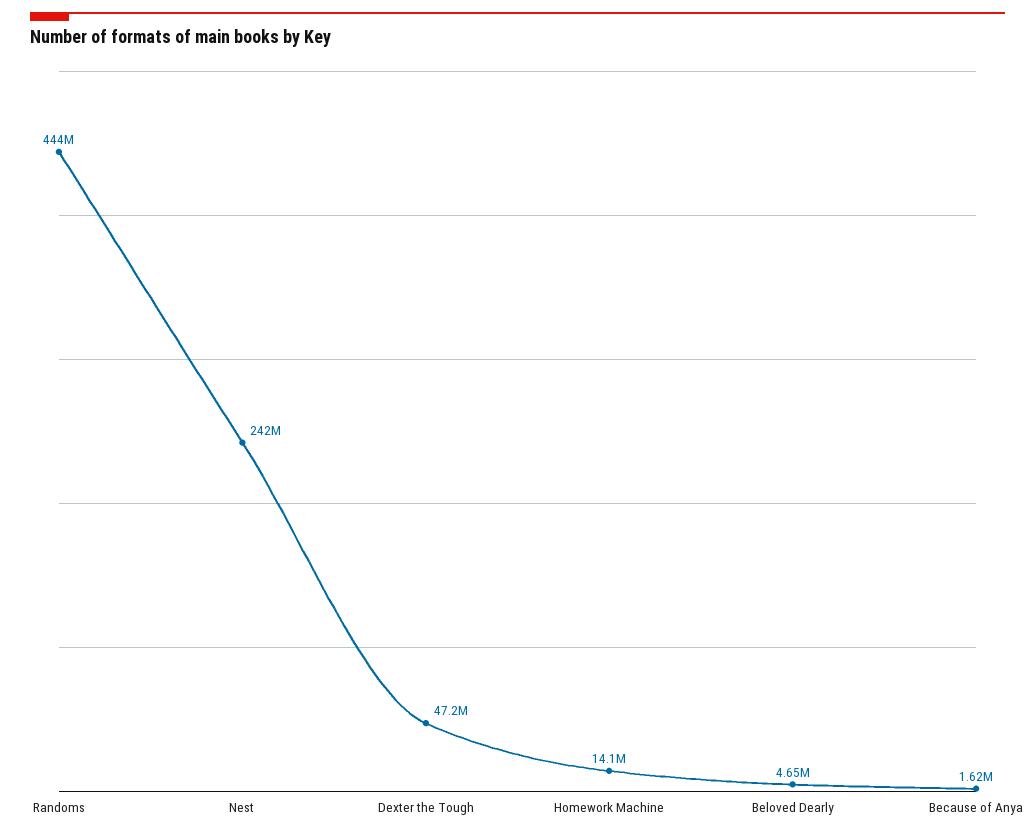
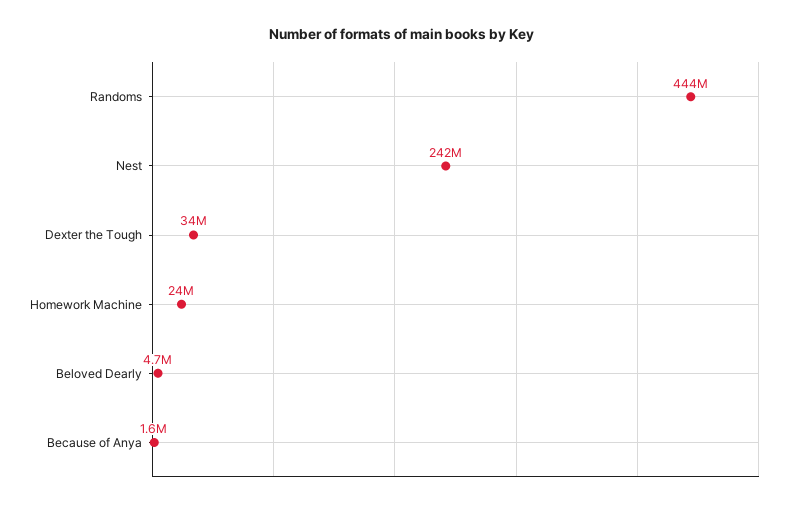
  {
    "Randoms": 444000000,
    "Nest": 242000000,
-   "Dexter the Tough": 47200000,
+   "Dexter the Tough": 34000000,
-   "Homework Machine": 14100000,
+   "Homework Machine": 24000000,
    "Beloved Dearly": 4650000,
    "Because of Anya": 1620000
  }

